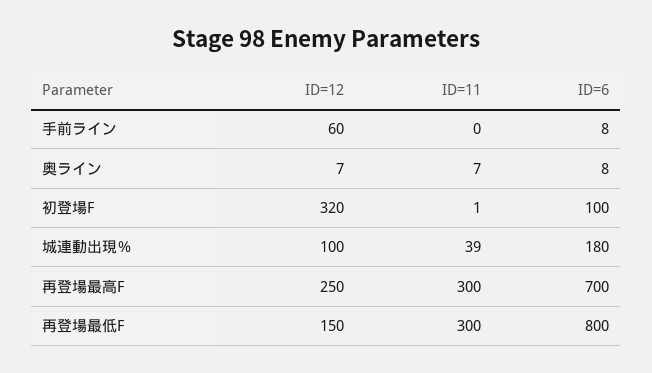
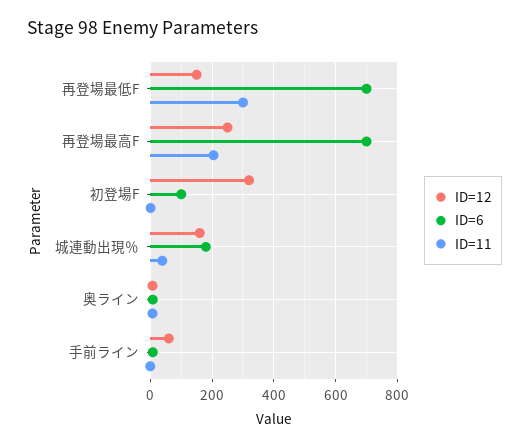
  {
    "ID=12": {
      "手前ライン": 60,
      "奥ライン": 7,
      "初登場F": 320,
-     "城連動出現％": 100,
+     "城連動出現％": 160,
      "再登場最高F": 250,
      "再登場最低F": 150
    },
    "ID=11": {
      "手前ライン": 0,
      "奥ライン": 7,
      "初登場F": 1,
      "城連動出現％": 39,
-     "再登場最高F": 300,
+     "再登場最高F": 200,
      "再登場最低F": 300
    },
    "ID=6": {
      "手前ライン": 8,
      "奥ライン": 8,
      "初登場F": 100,
      "城連動出現％": 180,
      "再登場最高F": 700,
-     "再登場最低F": 800
+     "再登場最低F": 700
    }
  }

